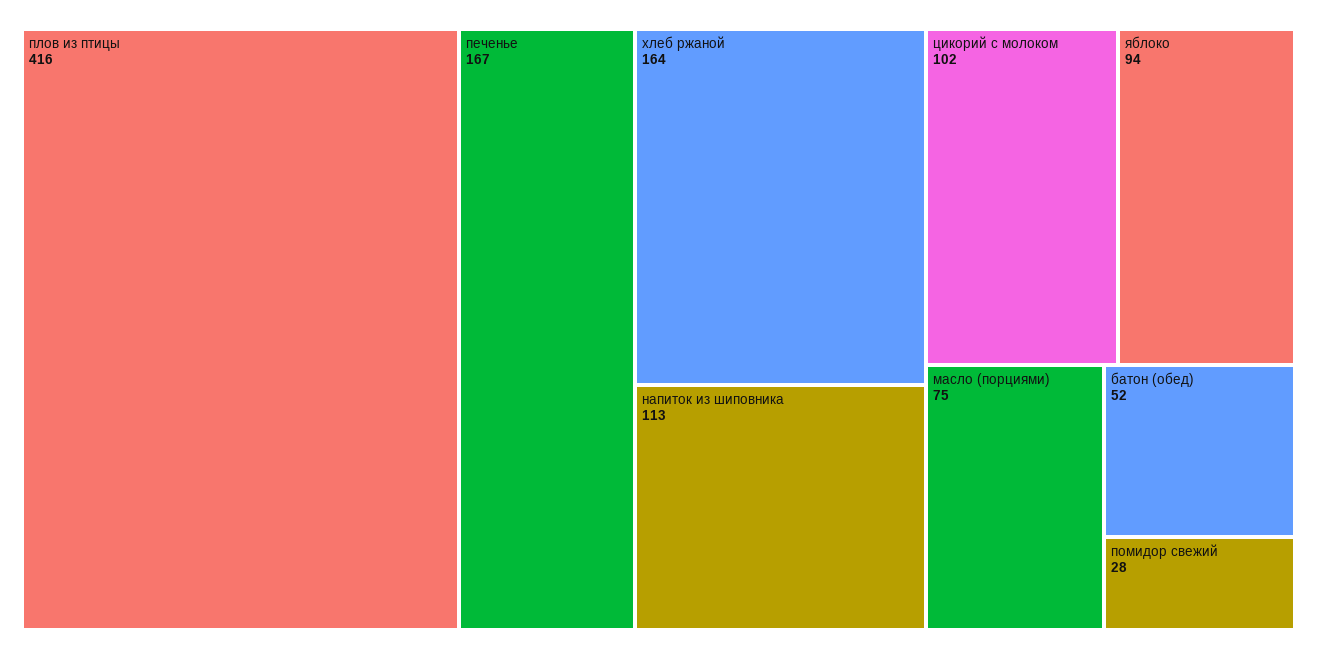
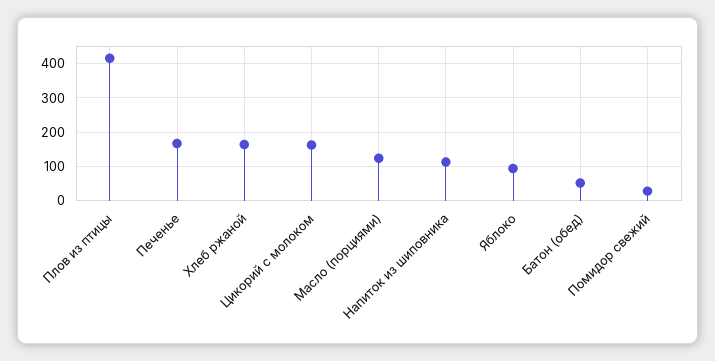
  {
    "плов из птицы": 416,
    "печенье": 167,
    "хлеб ржаной": 164,
    "напиток из шиповника": 113,
-   "цикорий с молоком": 102,
+   "цикорий с молоком": 160,
    "яблоко": 94,
-   "масло (порциями)": 75,
+   "масло (порциями)": 120,
    "батон (обед)": 52,
    "помидор свежий": 28
  }

